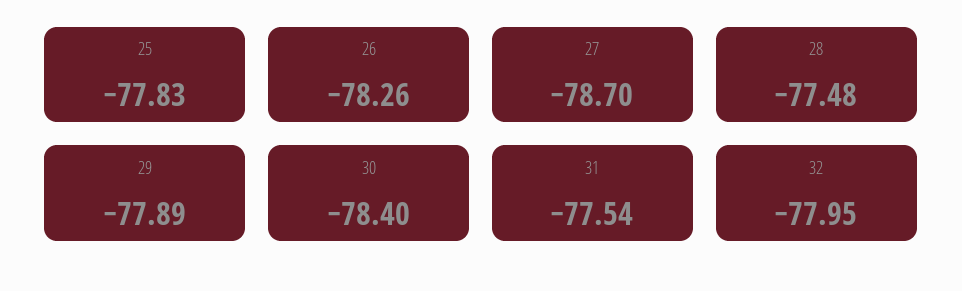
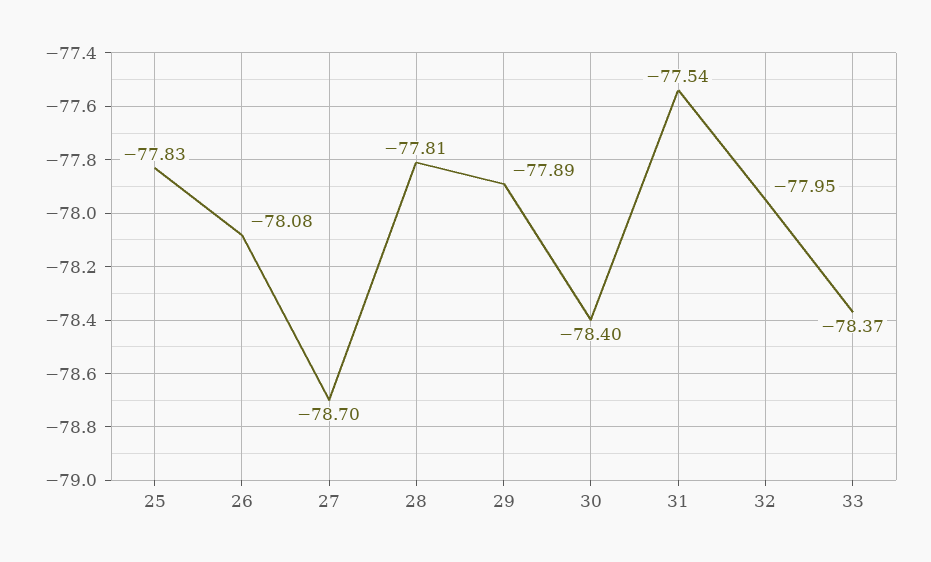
  {
    "25": -77.83,
-   "26": -78.26,
+   "26": -78.08,
    "27": -78.7,
-   "28": -77.48,
+   "28": -77.81,
    "29": -77.89,
    "30": -78.4,
    "31": -77.54,
-   "32": -77.95
+   "32": -77.95,
+   "33": -78.37
  }

